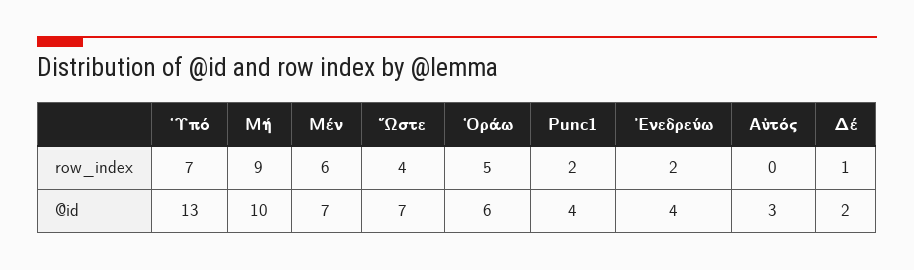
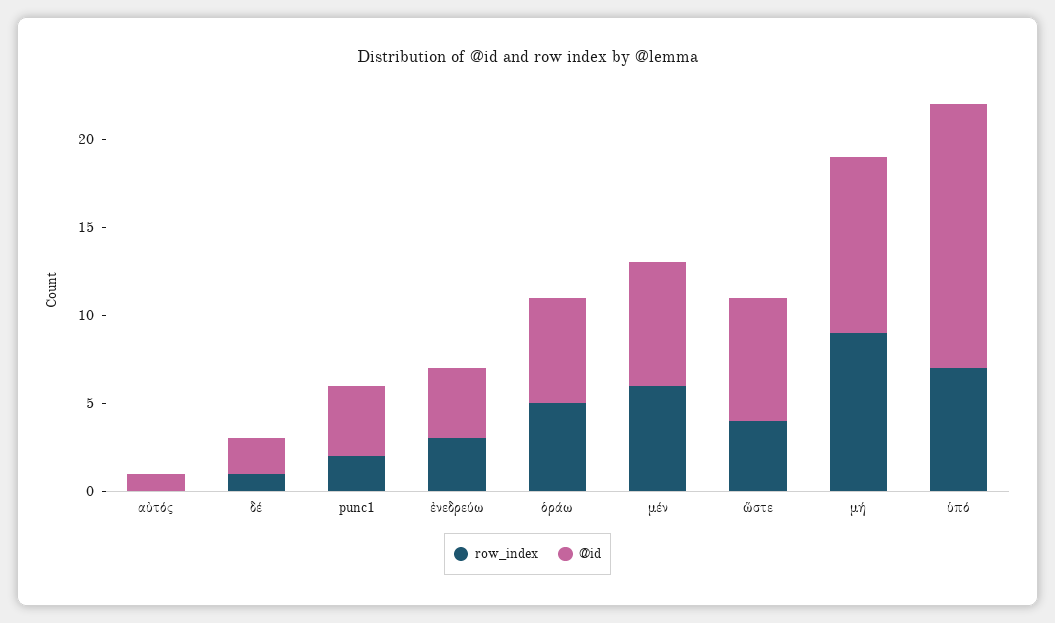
  {
    "row_index": {
      "Ὑπό": 7,
      "Μή": 9,
      "Μέν": 6,
      "Ὥστε": 4,
      "Ὁράω": 5,
      "Punc1": 2,
-     "Ἐνεδρεύω": 2,
+     "Ἐνεδρεύω": 3,
      "Αὐτός": 0,
      "Δέ": 1
    },
    "@id": {
-     "Ὑπό": 13,
+     "Ὑπό": 15,
      "Μή": 10,
      "Μέν": 7,
      "Ὥστε": 7,
      "Ὁράω": 6,
      "Punc1": 4,
      "Ἐνεδρεύω": 4,
-     "Αὐτός": 3,
+     "Αὐτός": 1,
      "Δέ": 2
    }
  }

